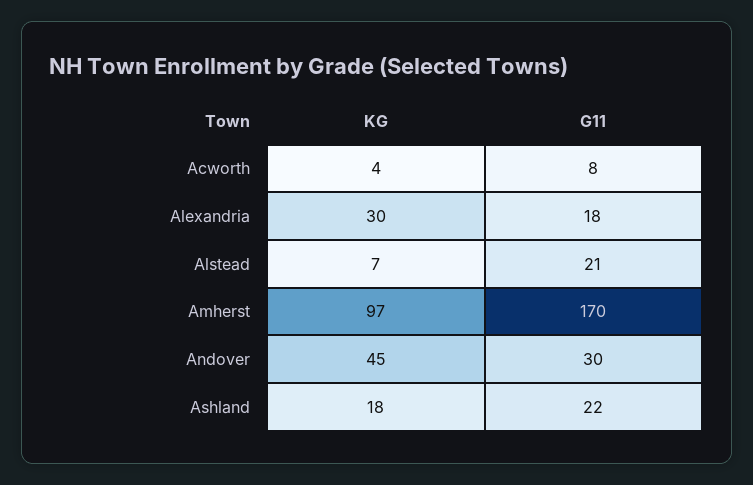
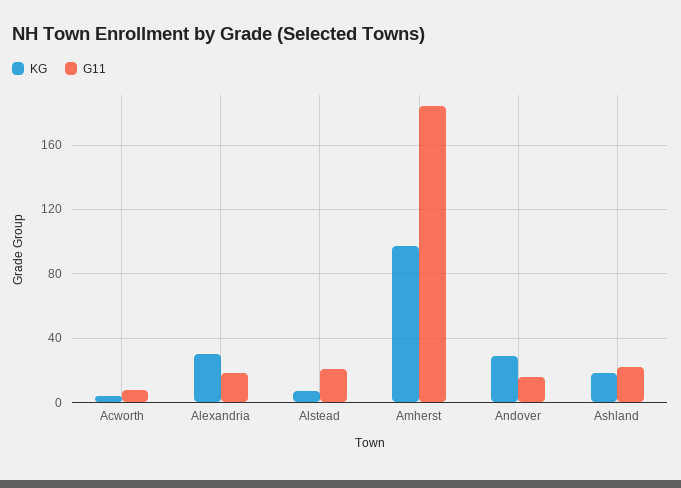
  {
    "KG": {
      "Acworth": 4,
      "Alexandria": 30,
      "Alstead": 7,
      "Amherst": 97,
-     "Andover": 45,
+     "Andover": 30,
      "Ashland": 18
    },
    "G11": {
      "Acworth": 8,
      "Alexandria": 18,
      "Alstead": 21,
-     "Amherst": 170,
+     "Amherst": 185,
-     "Andover": 30,
+     "Andover": 15,
      "Ashland": 22
    }
  }

